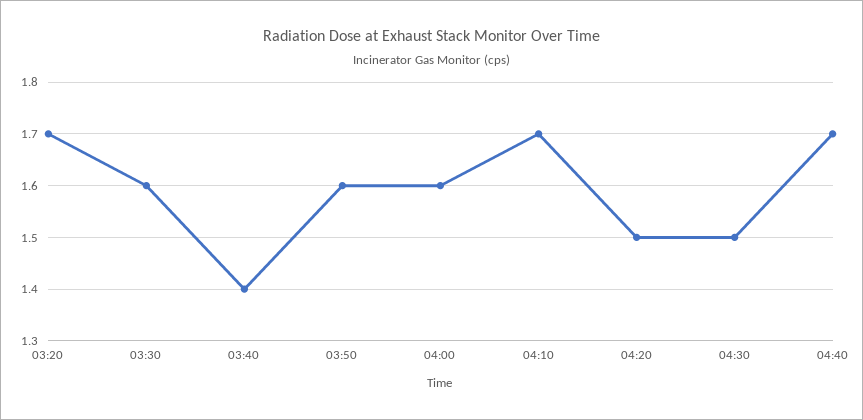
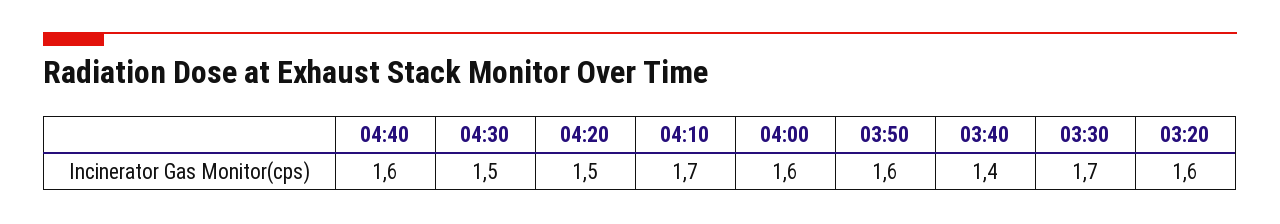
  {
-   "03:20": 1.7,
+   "03:20": 1.6,
-   "03:30": 1.6,
+   "03:30": 1.7,
    "03:40": 1.4,
    "03:50": 1.6,
    "04:00": 1.6,
    "04:10": 1.7,
    "04:20": 1.5,
    "04:30": 1.5,
-   "04:40": 1.7
+   "04:40": 1.6
  }

